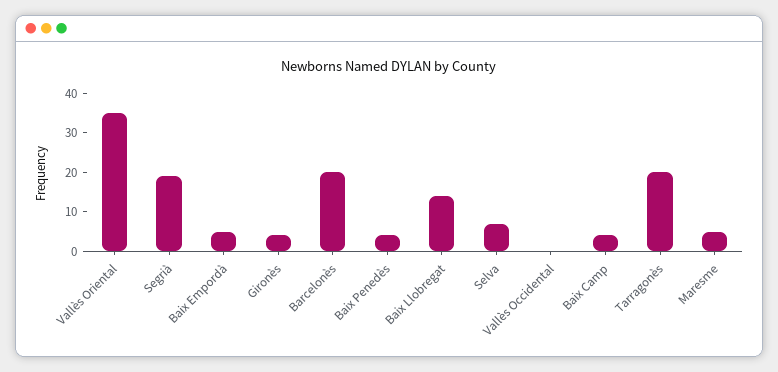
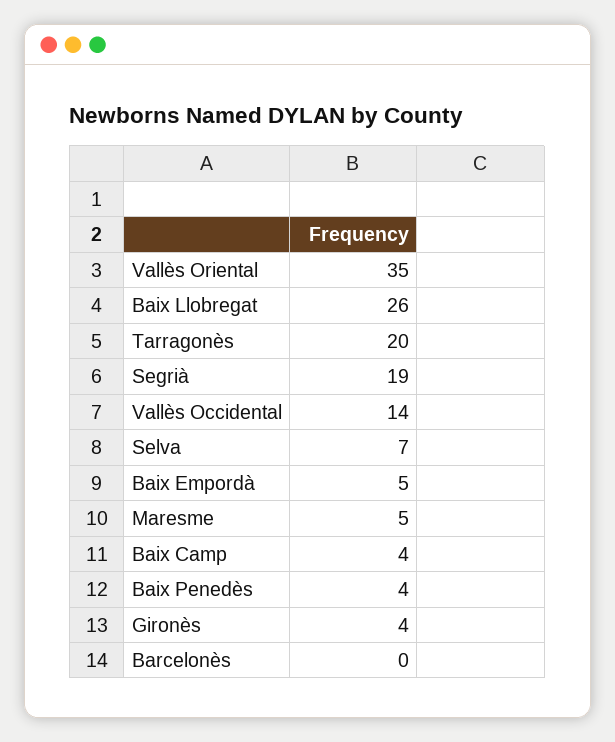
  {
    "Vallès Oriental": 35,
    "Segrià": 19,
    "Baix Empordà": 5,
    "Gironès": 4,
-   "Barcelonès": 20,
+   "Barcelonès": 0,
    "Baix Penedès": 4,
-   "Baix Llobregat": 15,
+   "Baix Llobregat": 26,
    "Selva": 7,
-   "Vallès Occidental": 0,
+   "Vallès Occidental": 14,
    "Baix Camp": 4,
    "Tarragonès": 20,
    "Maresme": 5
  }

